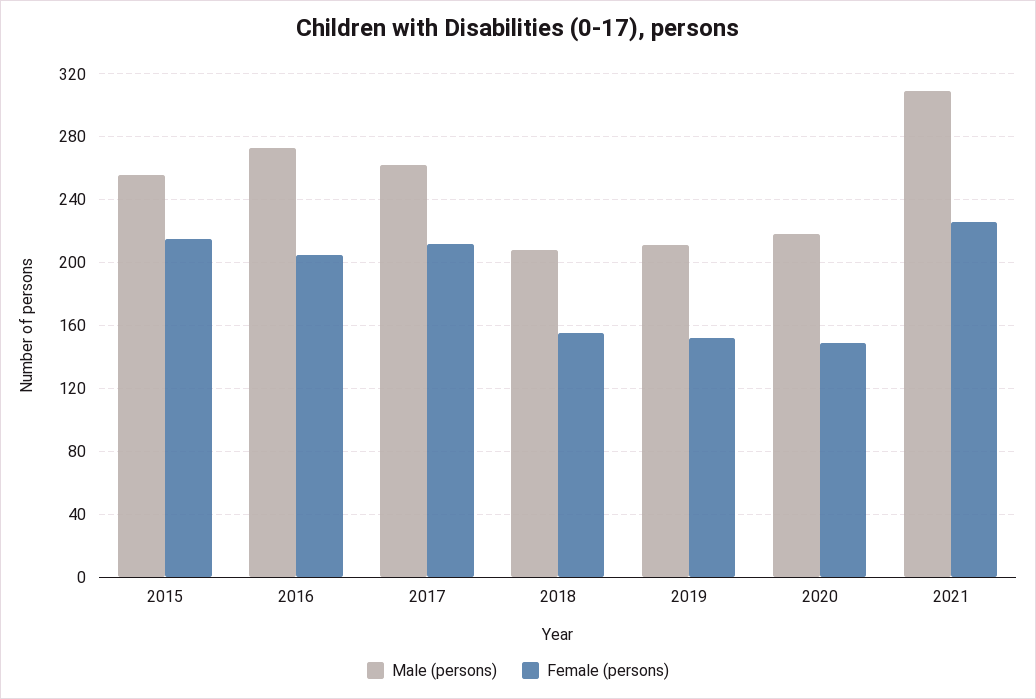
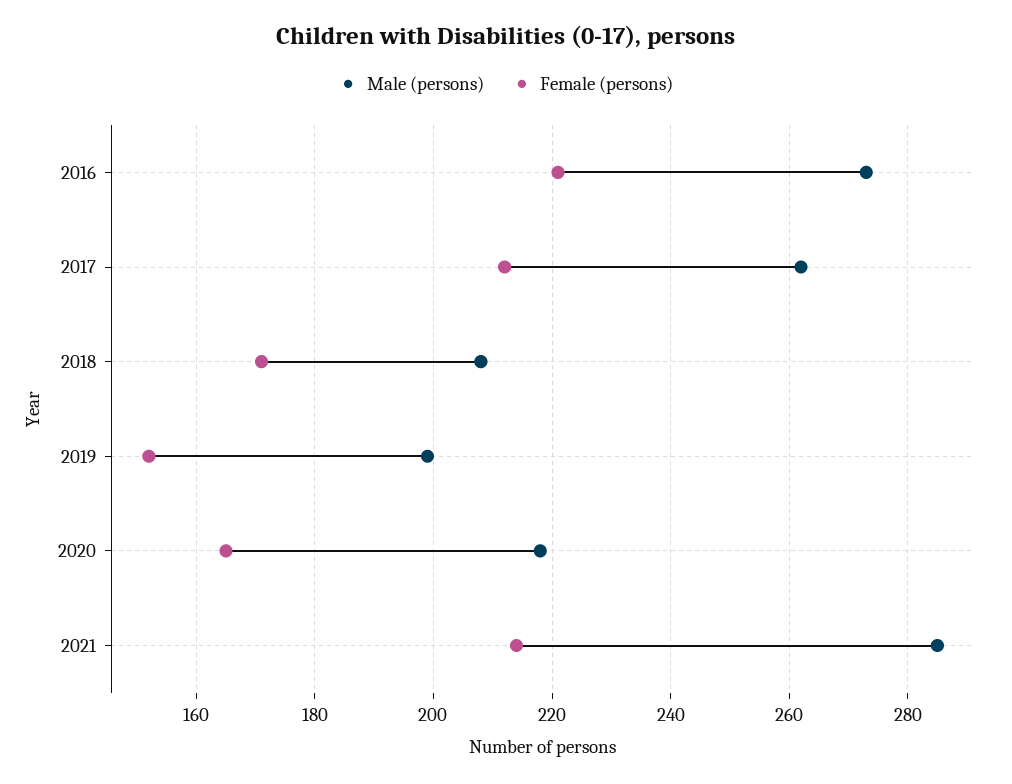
  {
    "Male (persons)": {
-     "2015": 255,
      "2016": 275,
      "2017": 260,
      "2018": 210,
-     "2019": 210,
+     "2019": 200,
      "2020": 220,
-     "2021": 310
+     "2021": 285
    },
    "Female (persons)": {
-     "2015": 215,
-     "2016": 205,
+     "2016": 220,
      "2017": 210,
-     "2018": 155,
+     "2018": 170,
      "2019": 150,
-     "2020": 150,
+     "2020": 165,
-     "2021": 225
+     "2021": 215
    }
  }

